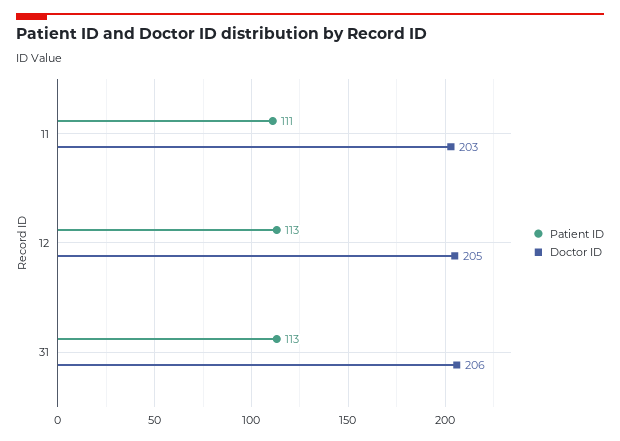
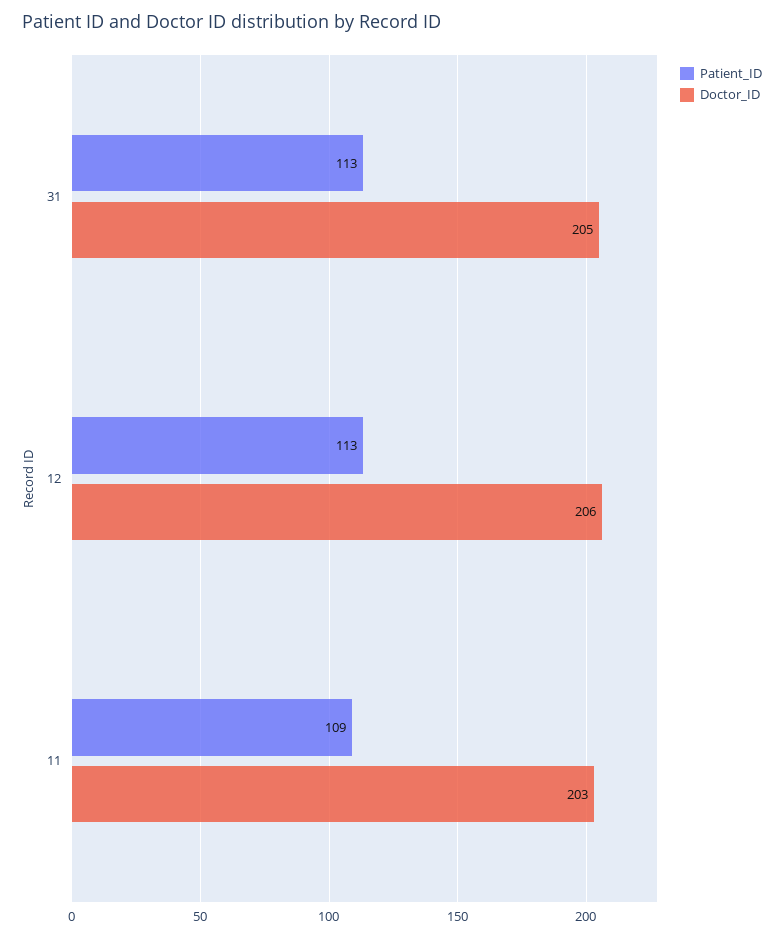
  {
    "Patient ID": {
-     "11": 111,
+     "11": 109,
      "12": 113,
      "31": 113
    },
    "Doctor ID": {
      "11": 203,
-     "12": 205,
+     "12": 206,
-     "31": 206
+     "31": 205
    }
  }

